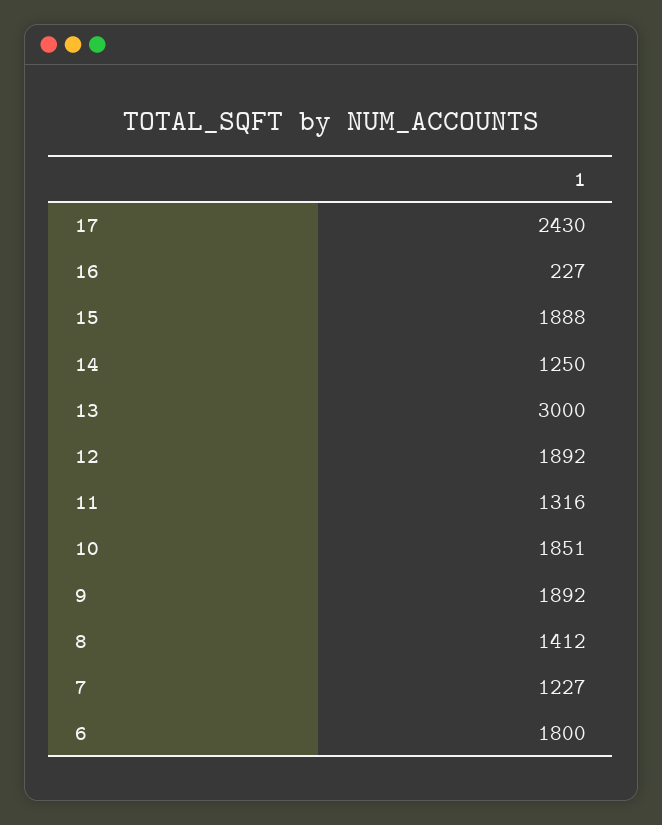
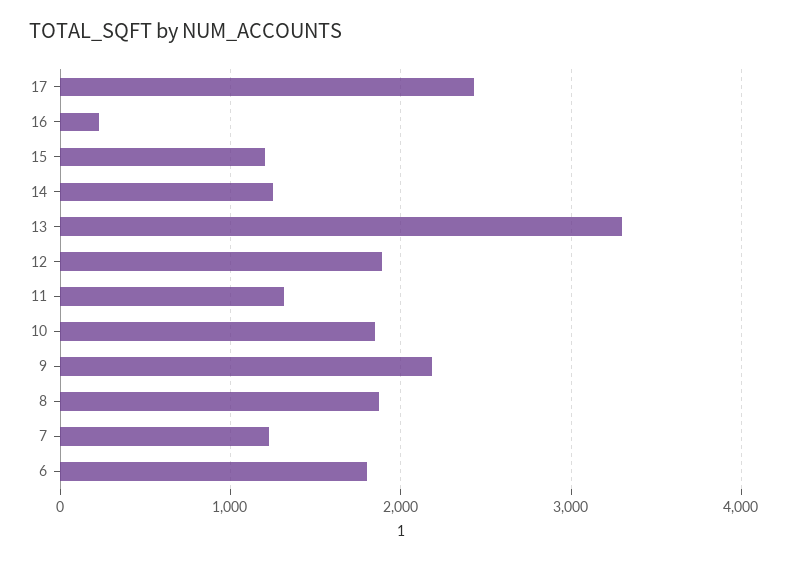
  {
    "17": 2430,
    "16": 227,
-   "15": 1888,
+   "15": 1200,
    "14": 1250,
-   "13": 3000,
+   "13": 3300,
    "12": 1892,
    "11": 1316,
    "10": 1851,
-   "9": 1892,
+   "9": 2200,
-   "8": 1412,
+   "8": 1900,
    "7": 1227,
    "6": 1800
  }

